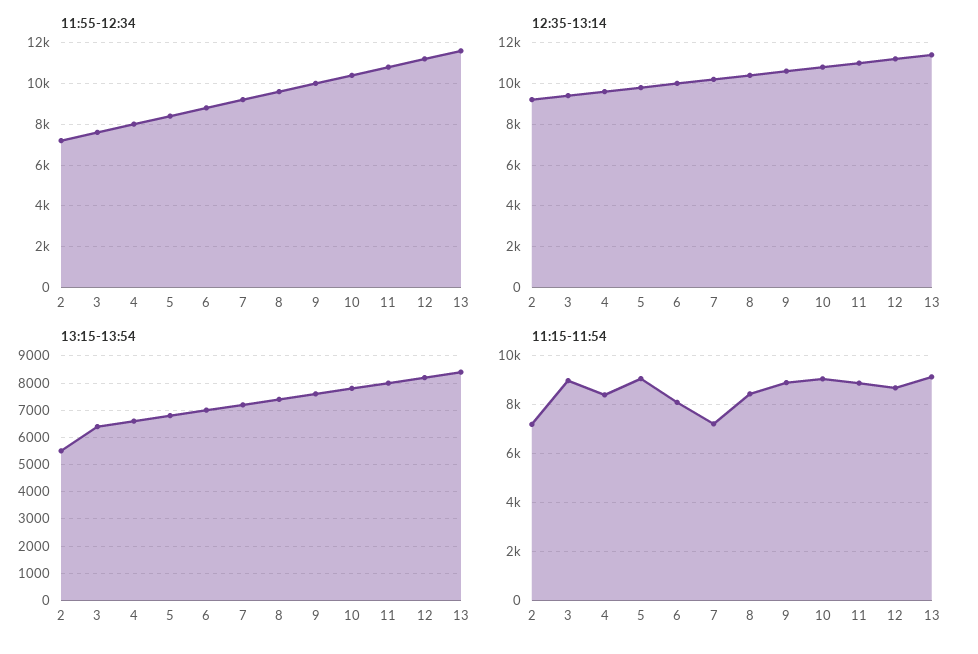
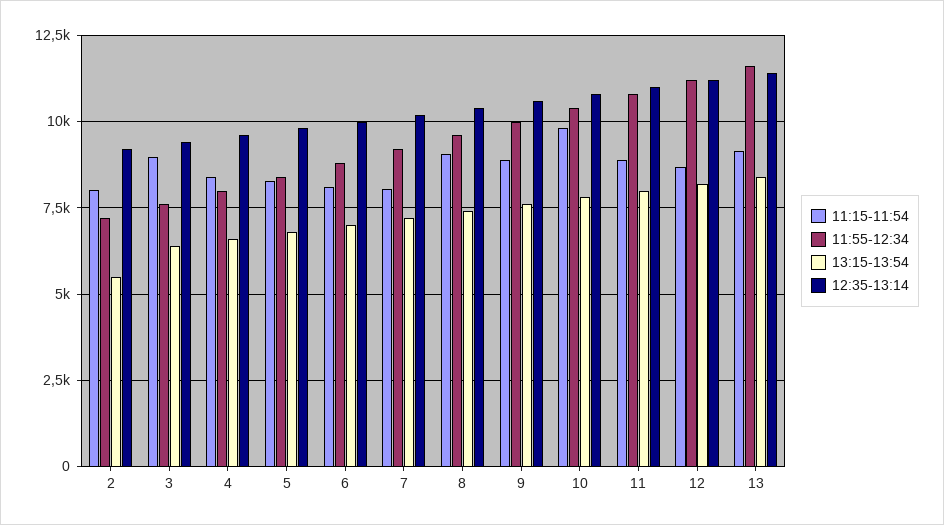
  {
    "11:55-12:34": {
      "2": 7250,
      "3": 7500,
      "4": 8000,
      "5": 8500,
      "6": 8750,
      "7": 9250,
      "8": 9500,
      "9": 10000,
      "10": 10500,
      "11": 10750,
      "12": 11250,
      "13": 11500
    },
    "12:35-13:14": {
      "2": 9250,
      "3": 9500,
      "4": 9500,
      "5": 9750,
      "6": 10000,
      "7": 10250,
      "8": 10500,
      "9": 10500,
      "10": 10750,
      "11": 11000,
      "12": 11250,
      "13": 11500
    },
    "13:15-13:54": {
      "2": 5500,
      "3": 6500,
      "4": 6500,
      "5": 6750,
      "6": 7000,
      "7": 7250,
      "8": 7500,
      "9": 7500,
      "10": 7750,
      "11": 8000,
      "12": 8250,
      "13": 8500
    },
    "11:15-11:54": {
-     "2": 7250,
+     "2": 8000,
      "3": 9000,
      "4": 8500,
-     "5": 9000,
+     "5": 8250,
      "6": 8000,
-     "7": 7250,
+     "7": 8000,
-     "8": 8500,
+     "8": 9000,
      "9": 9000,
-     "10": 9000,
+     "10": 9750,
      "11": 9000,
      "12": 8750,
      "13": 9250
    }
  }

